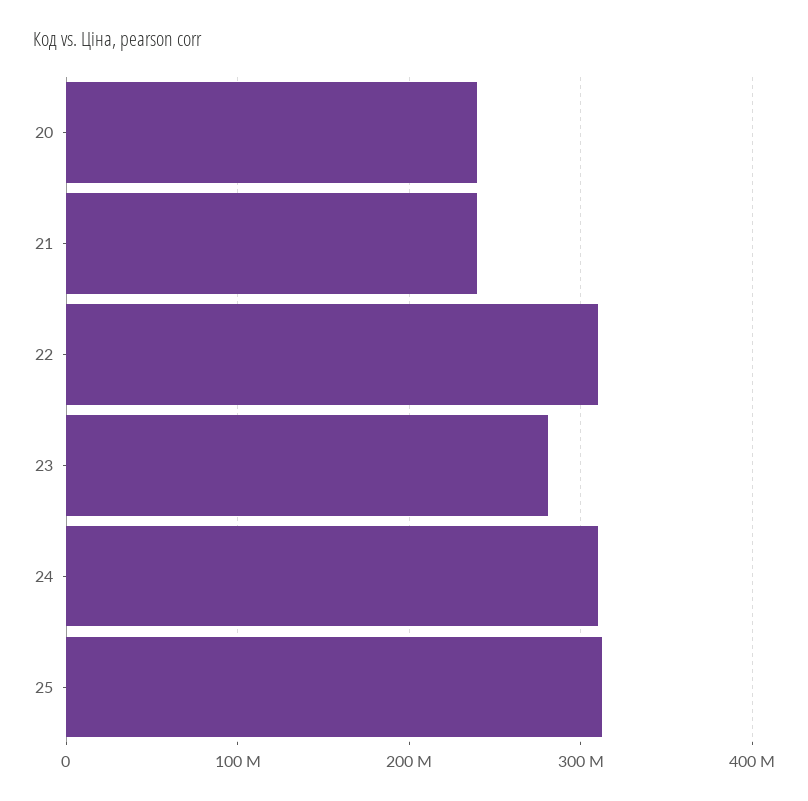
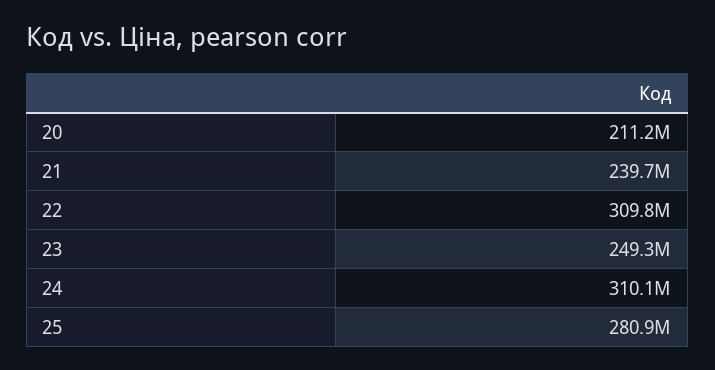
  {
-   "20": 240000000,
+   "20": 211200000,
    "21": 239700000,
    "22": 309800000,
-   "23": 280000000,
+   "23": 249300000,
    "24": 310100000,
-   "25": 310000000
+   "25": 280900000
  }

